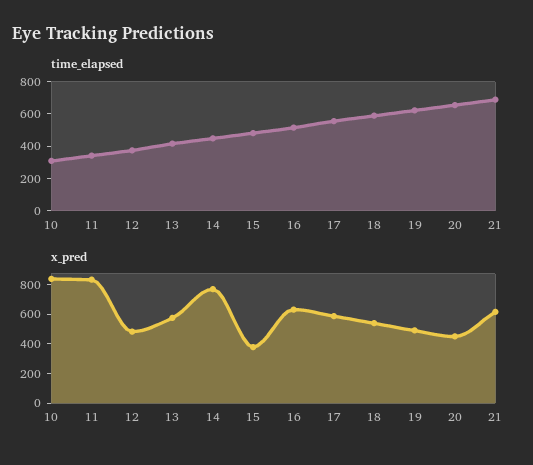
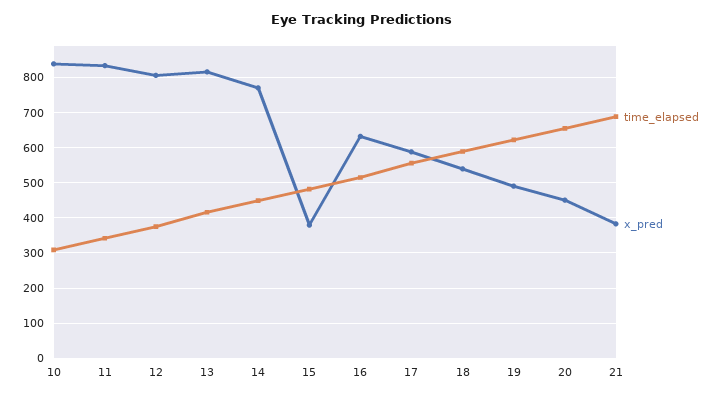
  {
    "time_elapsed": {
      "10": 300,
      "11": 340,
      "12": 380,
      "13": 420,
      "14": 440,
      "15": 480,
      "16": 520,
      "17": 560,
      "18": 580,
      "19": 620,
      "20": 660,
      "21": 680
    },
    "x_pred": {
      "10": 840,
      "11": 840,
-     "12": 500,
+     "12": 800,
-     "13": 600,
+     "13": 820,
      "14": 780,
      "15": 380,
      "16": 640,
      "17": 580,
      "18": 540,
      "19": 500,
      "20": 460,
-     "21": 600
+     "21": 380
    }
  }

